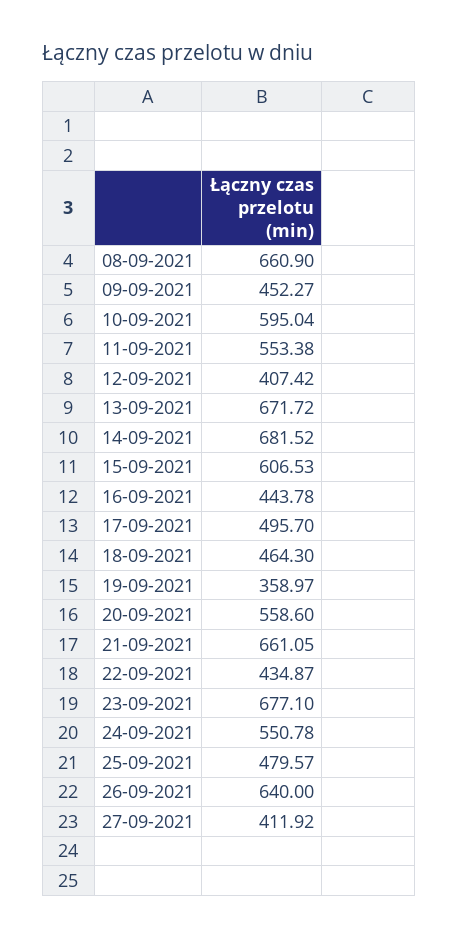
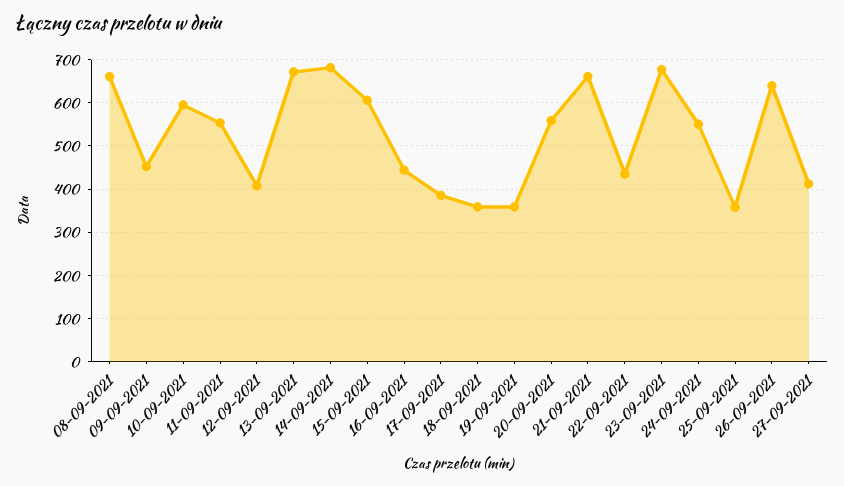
  {
    "08-09-2021": 660.9,
    "09-09-2021": 452.27,
    "10-09-2021": 595.04,
    "11-09-2021": 553.38,
    "12-09-2021": 407.42,
    "13-09-2021": 671.72,
    "14-09-2021": 681.52,
    "15-09-2021": 606.53,
    "16-09-2021": 443.78,
-   "17-09-2021": 495.7,
+   "17-09-2021": 380,
-   "18-09-2021": 464.3,
+   "18-09-2021": 360,
    "19-09-2021": 358.97,
    "20-09-2021": 558.6,
    "21-09-2021": 661.05,
    "22-09-2021": 434.87,
    "23-09-2021": 677.1,
    "24-09-2021": 550.78,
-   "25-09-2021": 479.57,
+   "25-09-2021": 360,
    "26-09-2021": 640,
    "27-09-2021": 411.92
  }

